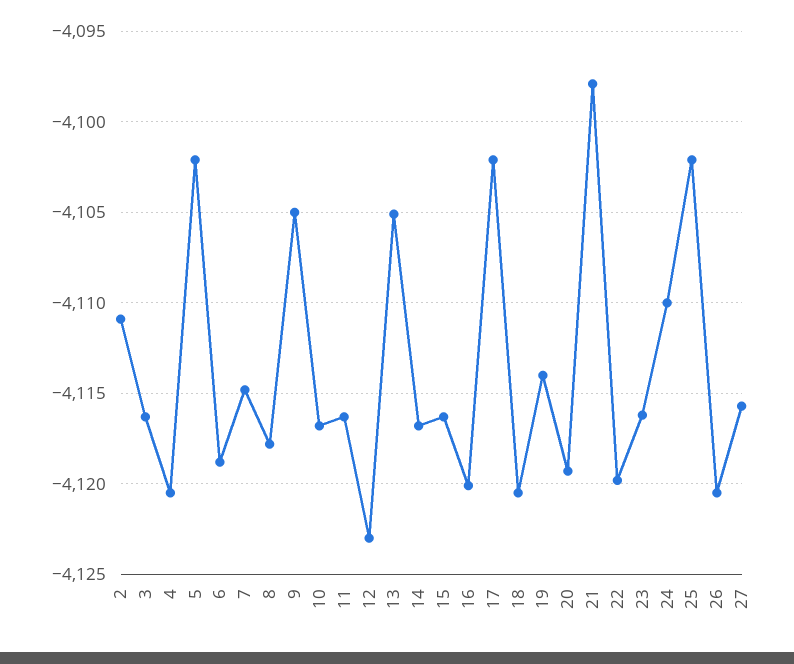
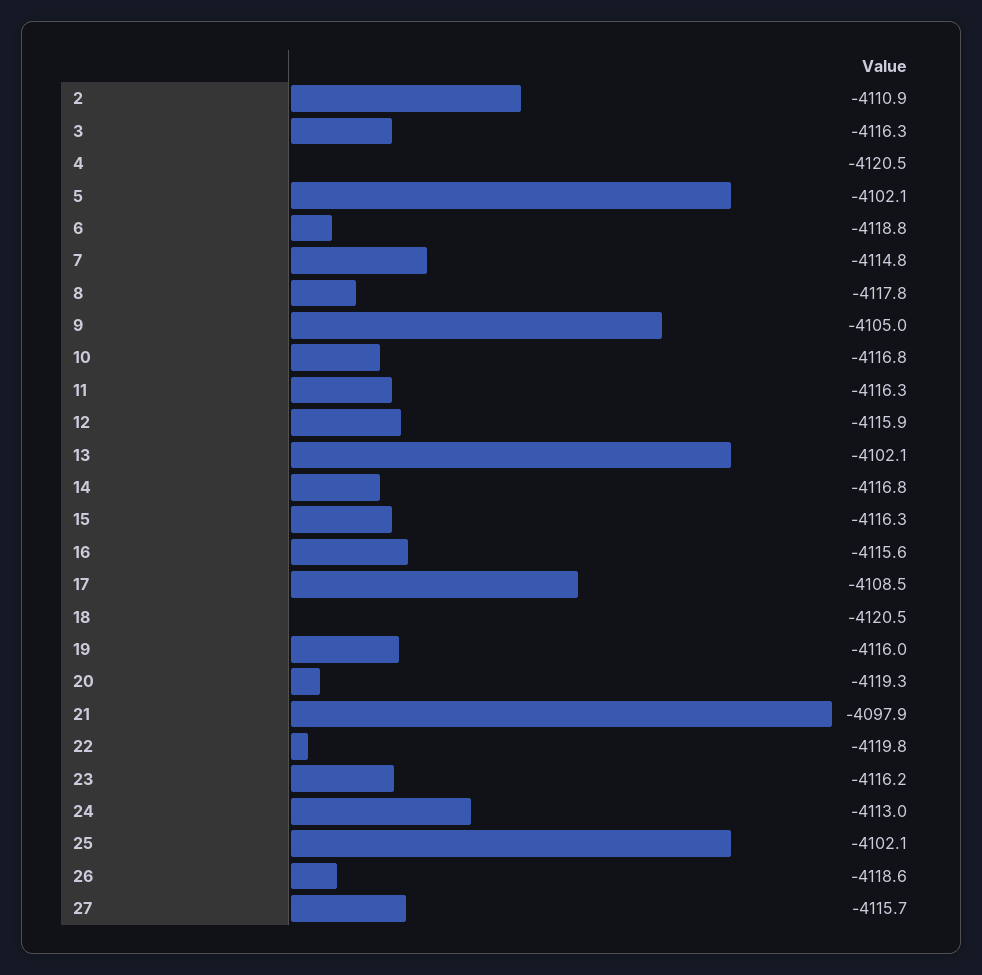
  {
    "2": -4110.9,
    "3": -4116.3,
    "4": -4120.5,
    "5": -4102.1,
    "6": -4118.8,
    "7": -4114.8,
    "8": -4117.8,
    "9": -4105,
    "10": -4116.8,
    "11": -4116.3,
-   "12": -4123,
+   "12": -4115.9,
-   "13": -4105,
+   "13": -4102.1,
    "14": -4116.8,
    "15": -4116.3,
-   "16": -4120,
+   "16": -4115.6,
-   "17": -4102,
+   "17": -4108.5,
    "18": -4120.5,
-   "19": -4114,
+   "19": -4116,
    "20": -4119.3,
    "21": -4097.9,
    "22": -4119.8,
    "23": -4116.2,
-   "24": -4110,
+   "24": -4113,
    "25": -4102.1,
-   "26": -4120.5,
+   "26": -4118.6,
    "27": -4115.7
  }

